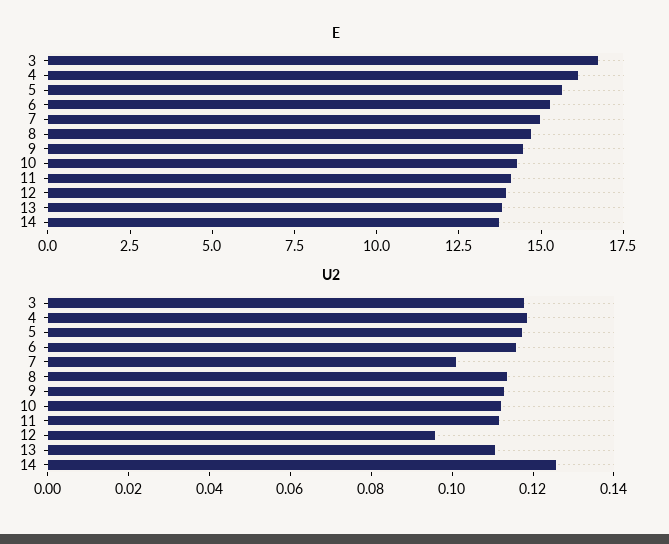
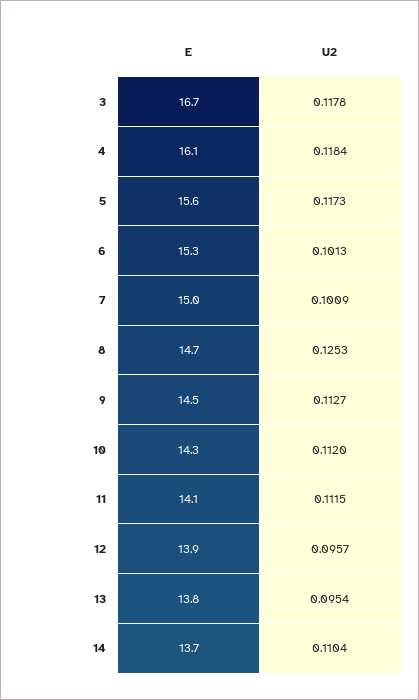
  {
    "E": {
      "3": 16.7,
      "4": 16.1,
      "5": 15.6,
      "6": 15.3,
      "7": 15,
      "8": 14.7,
      "9": 14.5,
      "10": 14.3,
      "11": 14.1,
      "12": 13.9,
      "13": 13.8,
      "14": 13.7
    },
    "U2": {
      "3": 0.1178,
      "4": 0.1184,
      "5": 0.1173,
-     "6": 0.115,
+     "6": 0.1013,
      "7": 0.1009,
-     "8": 0.115,
+     "8": 0.1253,
      "9": 0.1127,
      "10": 0.112,
      "11": 0.1115,
      "12": 0.0957,
-     "13": 0.11,
+     "13": 0.0954,
-     "14": 0.125
+     "14": 0.1104
    }
  }

